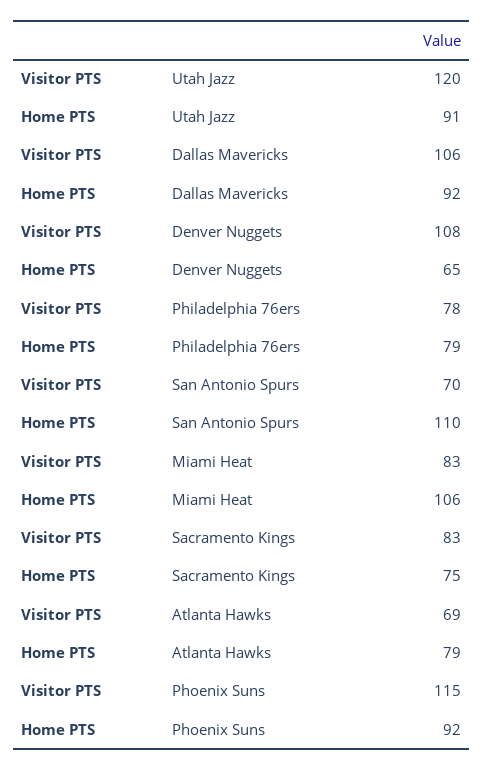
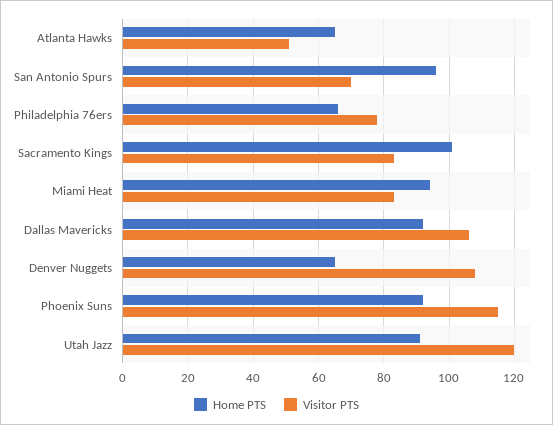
  {
    "Visitor PTS": {
      "Utah Jazz": 120,
      "Dallas Mavericks": 106,
      "Denver Nuggets": 108,
      "Philadelphia 76ers": 78,
      "San Antonio Spurs": 70,
      "Miami Heat": 83,
      "Sacramento Kings": 83,
-     "Atlanta Hawks": 69,
+     "Atlanta Hawks": 50,
      "Phoenix Suns": 115
    },
    "Home PTS": {
      "Utah Jazz": 91,
      "Dallas Mavericks": 92,
      "Denver Nuggets": 65,
-     "Philadelphia 76ers": 79,
+     "Philadelphia 76ers": 65,
-     "San Antonio Spurs": 110,
+     "San Antonio Spurs": 95,
-     "Miami Heat": 106,
+     "Miami Heat": 95,
-     "Sacramento Kings": 75,
+     "Sacramento Kings": 100,
-     "Atlanta Hawks": 79,
+     "Atlanta Hawks": 65,
      "Phoenix Suns": 92
    }
  }

